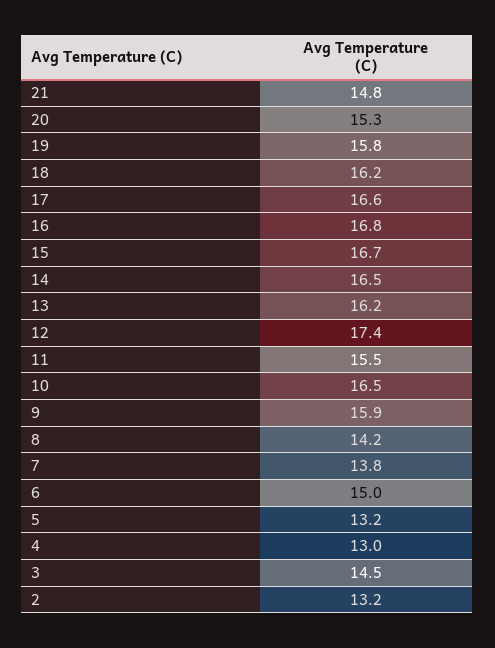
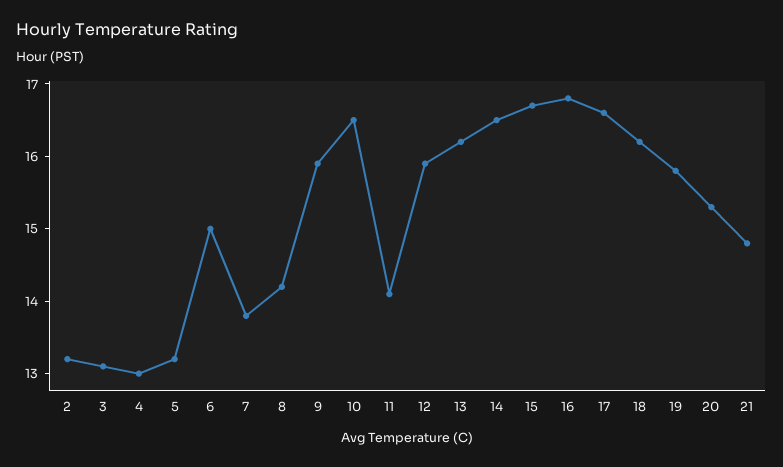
  {
    "21": 14.8,
    "20": 15.3,
    "19": 15.8,
    "18": 16.2,
    "17": 16.6,
    "16": 16.8,
    "15": 16.7,
    "14": 16.5,
    "13": 16.2,
-   "12": 17.4,
+   "12": 16,
-   "11": 15.5,
+   "11": 14,
    "10": 16.5,
    "9": 15.9,
    "8": 14.2,
    "7": 13.8,
    "6": 15,
    "5": 13.2,
    "4": 13,
-   "3": 14.5,
+   "3": 13,
    "2": 13.2
  }

